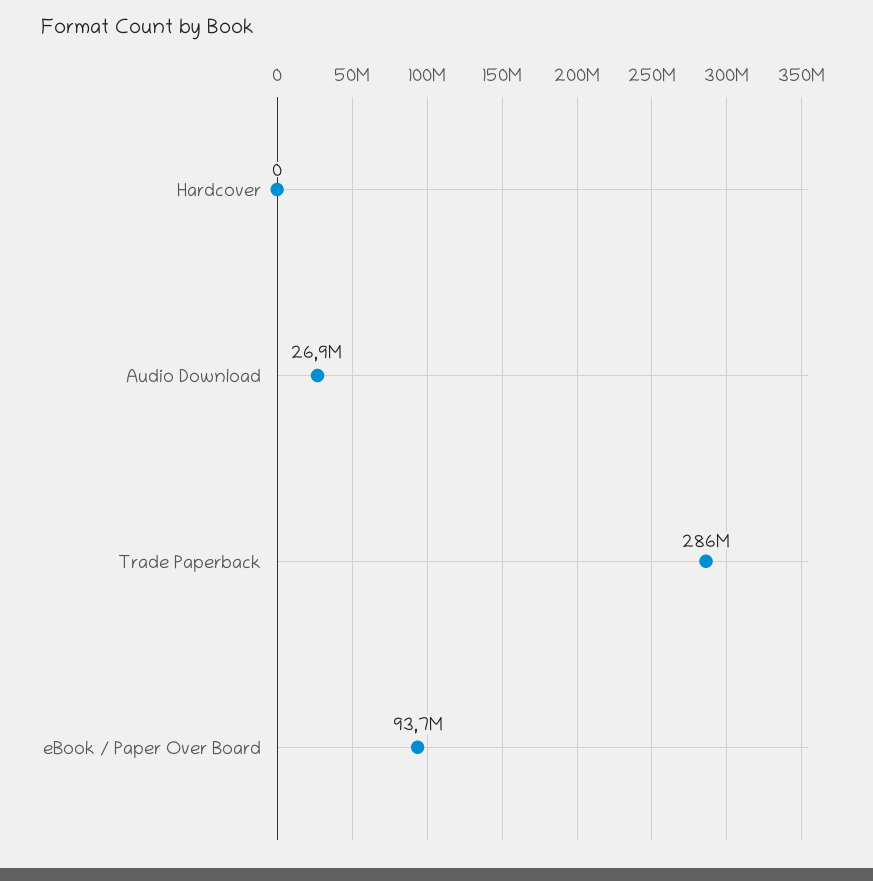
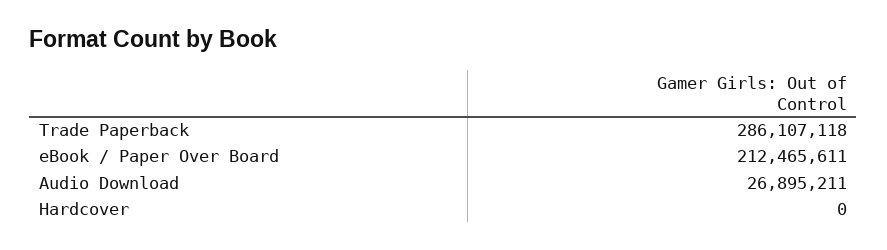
  {
    "Hardcover": 0,
    "Audio Download": 26895211,
    "Trade Paperback": 286107118,
-   "eBook / Paper Over Board": 93700000
+   "eBook / Paper Over Board": 212465611
  }

